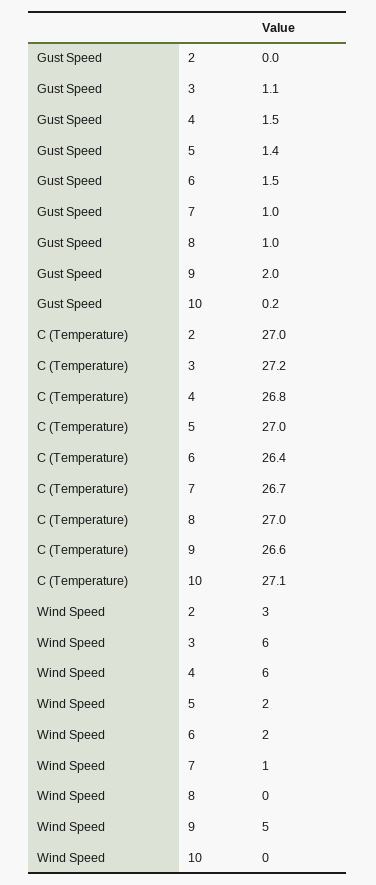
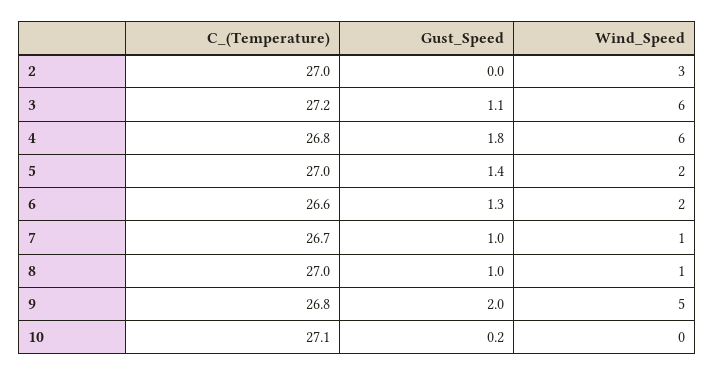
  {
    "Gust Speed": {
      "2": 0,
      "3": 1.1,
-     "4": 1.5,
+     "4": 1.8,
      "5": 1.4,
-     "6": 1.5,
+     "6": 1.3,
      "7": 1,
      "8": 1,
      "9": 2,
      "10": 0.2
    },
    "C (Temperature)": {
      "2": 27,
      "3": 27.2,
      "4": 26.8,
      "5": 27,
-     "6": 26.4,
+     "6": 26.6,
      "7": 26.7,
      "8": 27,
-     "9": 26.6,
+     "9": 26.8,
      "10": 27.1
    },
    "Wind Speed": {
      "2": 3,
      "3": 6,
      "4": 6,
      "5": 2,
      "6": 2,
      "7": 1,
-     "8": 0,
+     "8": 1,
      "9": 5,
      "10": 0
    }
  }

